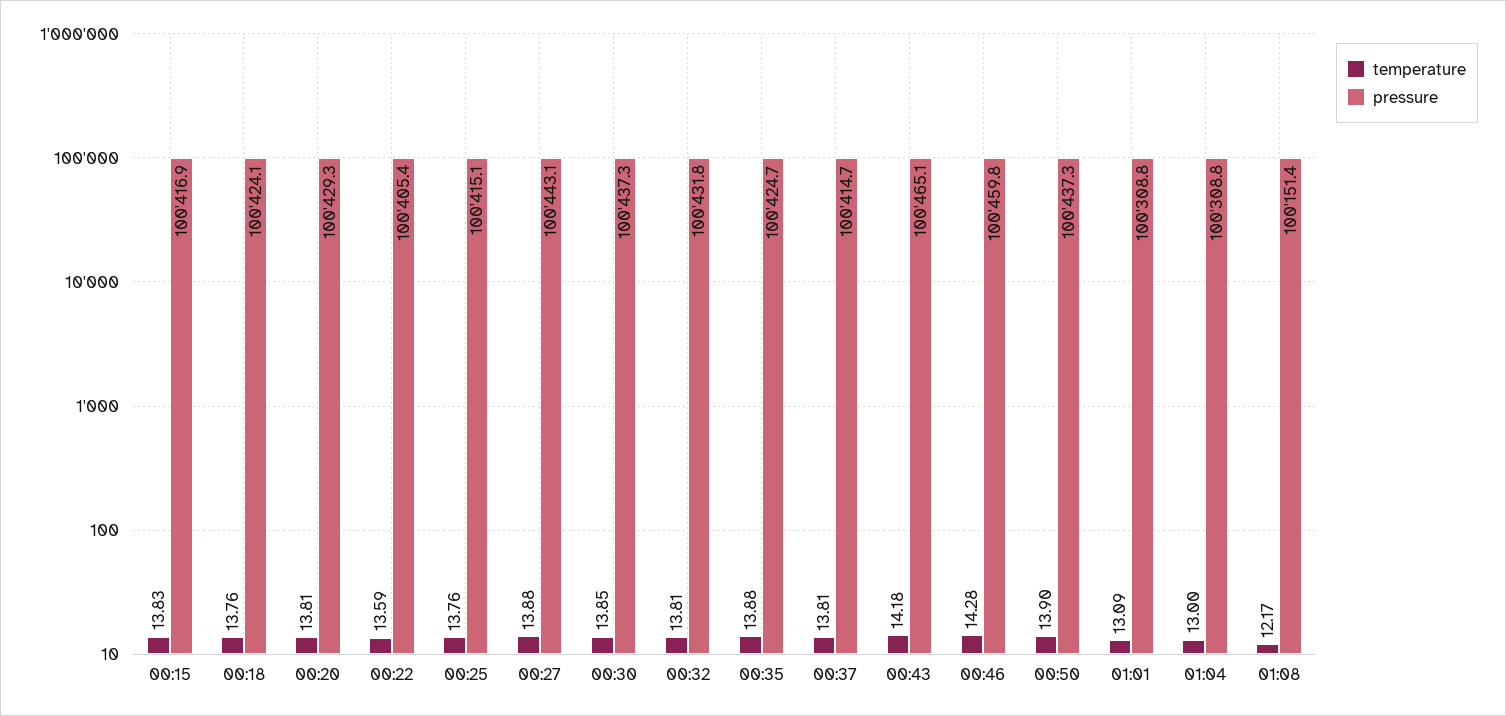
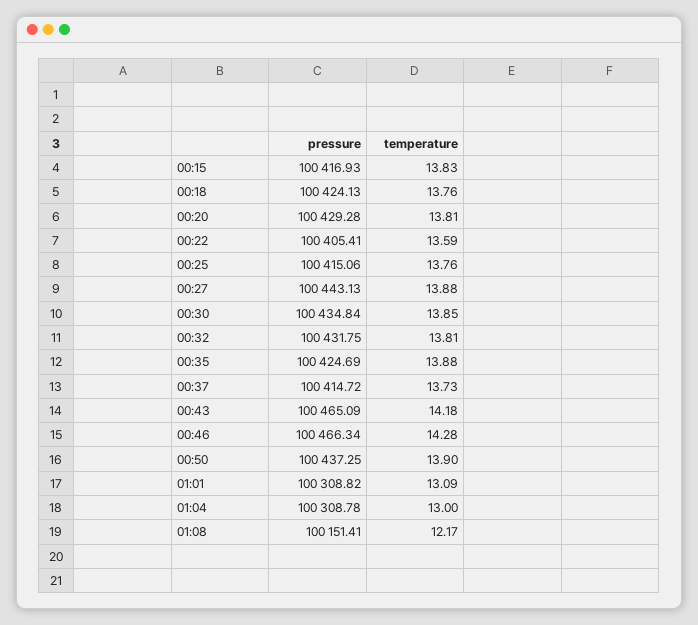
  {
    "temperature": {
      "00:15": 13.83,
      "00:18": 13.76,
      "00:20": 13.81,
      "00:22": 13.59,
      "00:25": 13.76,
      "00:27": 13.88,
      "00:30": 13.85,
      "00:32": 13.81,
      "00:35": 13.88,
-     "00:37": 13.81,
+     "00:37": 13.73,
      "00:43": 14.18,
      "00:46": 14.28,
      "00:50": 13.9,
      "01:01": 13.09,
      "01:04": 13,
      "01:08": 12.17
    },
    "pressure": {
      "00:15": 100416.93,
      "00:18": 100424.13,
      "00:20": 100429.28,
      "00:22": 100405.41,
      "00:25": 100415.06,
      "00:27": 100443.13,
-     "00:30": 100437.3,
+     "00:30": 100434.84,
      "00:32": 100431.75,
      "00:35": 100424.69,
      "00:37": 100414.72,
      "00:43": 100465.09,
-     "00:46": 100459.8,
+     "00:46": 100466.34,
      "00:50": 100437.25,
      "01:01": 100308.82,
      "01:04": 100308.78,
      "01:08": 100151.41
    }
  }

